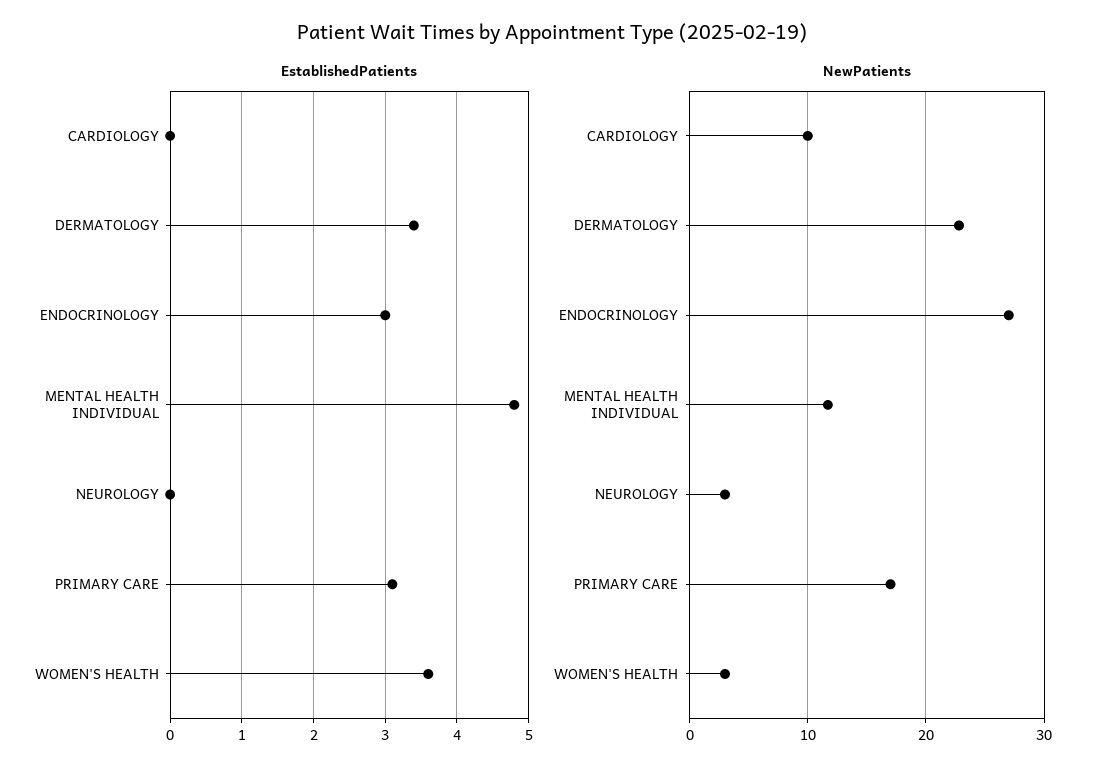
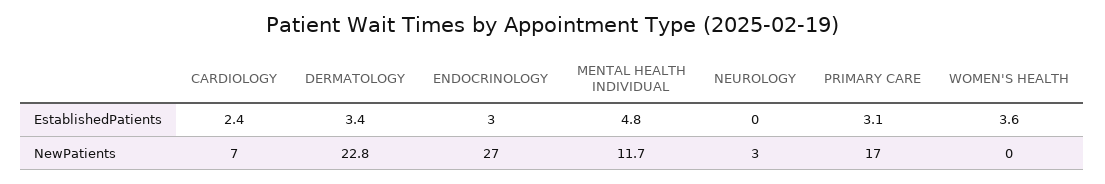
  {
    "EstablishedPatients": {
-     "CARDIOLOGY": 0,
+     "CARDIOLOGY": 2.4,
      "DERMATOLOGY": 3.4,
      "ENDOCRINOLOGY": 3,
      "MENTAL HEALTH INDIVIDUAL": 4.8,
      "NEUROLOGY": 0,
      "PRIMARY CARE": 3.1,
      "WOMEN'S HEALTH": 3.6
    },
    "NewPatients": {
-     "CARDIOLOGY": 10,
+     "CARDIOLOGY": 7,
      "DERMATOLOGY": 22.8,
      "ENDOCRINOLOGY": 27,
      "MENTAL HEALTH INDIVIDUAL": 11.7,
      "NEUROLOGY": 3,
      "PRIMARY CARE": 17,
-     "WOMEN'S HEALTH": 3
+     "WOMEN'S HEALTH": 0
    }
  }

